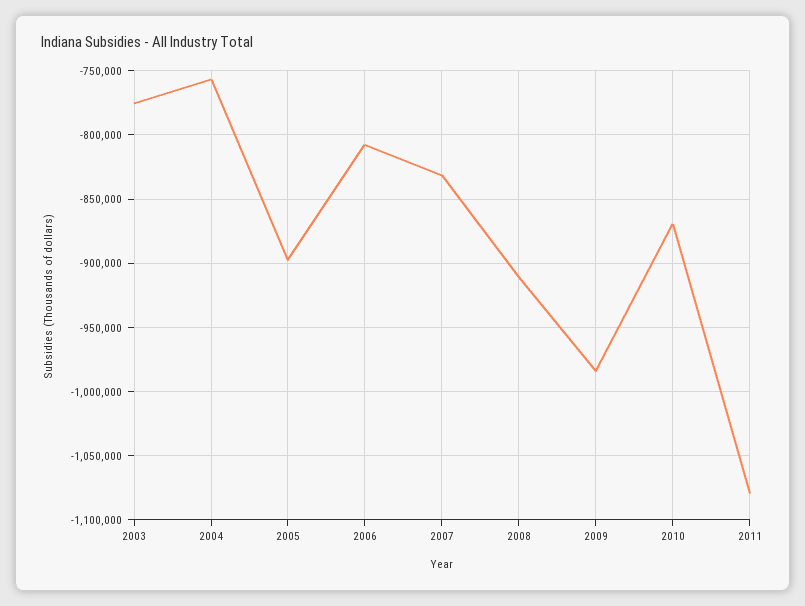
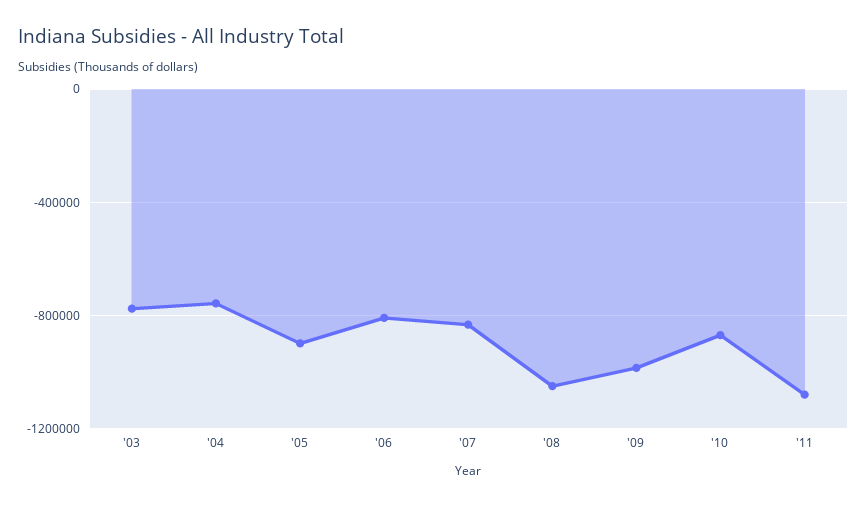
  {
    "2003": -775000,
    "2004": -755000,
    "2005": -900000,
    "2006": -810000,
    "2007": -830000,
-   "2008": -910000,
+   "2008": -1050000,
    "2009": -985000,
    "2010": -870000,
    "2011": -1080000
  }

